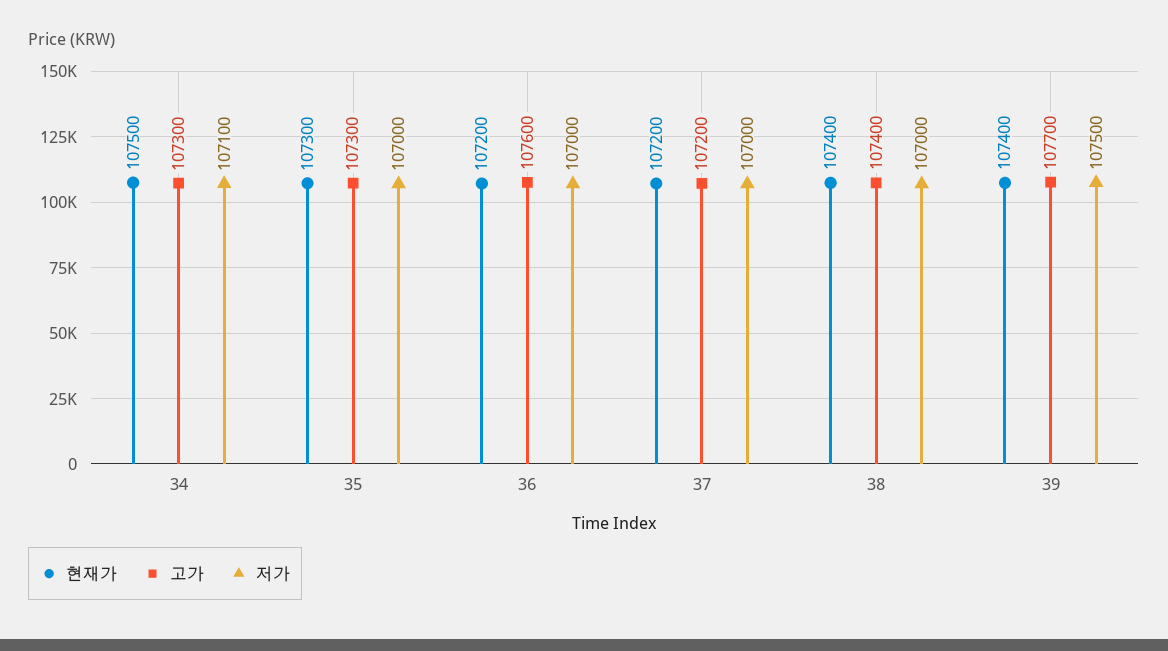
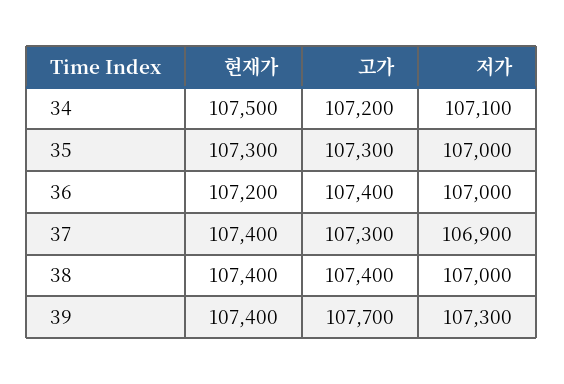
  {
    "현재가": {
      "34": 107500,
      "35": 107300,
      "36": 107200,
-     "37": 107200,
+     "37": 107400,
      "38": 107400,
      "39": 107400
    },
    "고가": {
-     "34": 107300,
+     "34": 107200,
      "35": 107300,
-     "36": 107600,
+     "36": 107400,
-     "37": 107200,
+     "37": 107300,
      "38": 107400,
      "39": 107700
    },
    "저가": {
      "34": 107100,
      "35": 107000,
      "36": 107000,
-     "37": 107000,
+     "37": 106900,
      "38": 107000,
-     "39": 107500
+     "39": 107300
    }
  }

